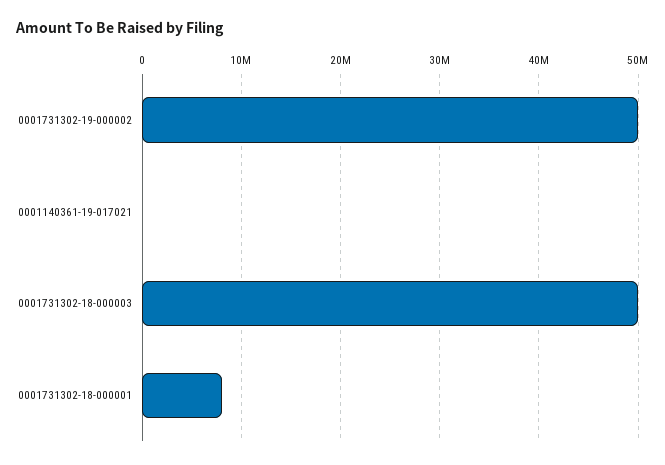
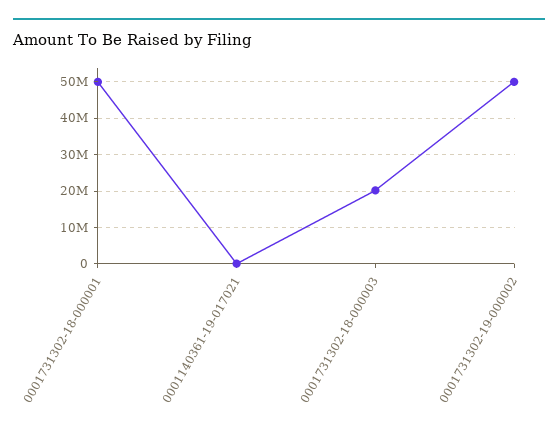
  {
    "0001731302-19-000002": 50000000,
    "0001140361-19-017021": 0,
-   "0001731302-18-000003": 50000000,
+   "0001731302-18-000003": 20000000,
-   "0001731302-18-000001": 8000000
+   "0001731302-18-000001": 50000000
  }

